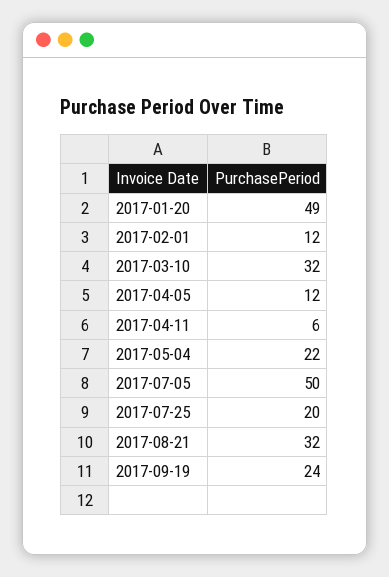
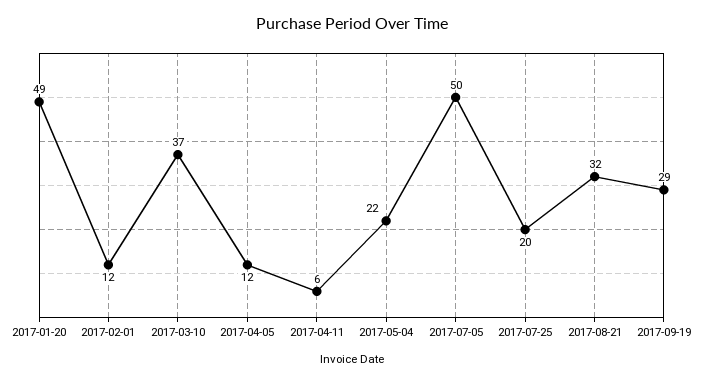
  {
    "2017-01-20": 49,
    "2017-02-01": 12,
-   "2017-03-10": 32,
+   "2017-03-10": 37,
    "2017-04-05": 12,
    "2017-04-11": 6,
    "2017-05-04": 22,
    "2017-07-05": 50,
    "2017-07-25": 20,
    "2017-08-21": 32,
-   "2017-09-19": 24
+   "2017-09-19": 29
  }

